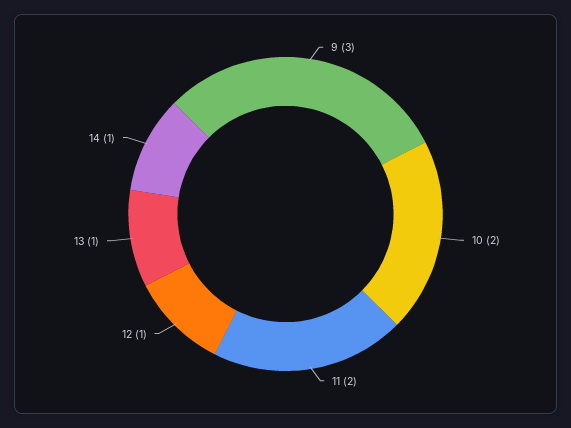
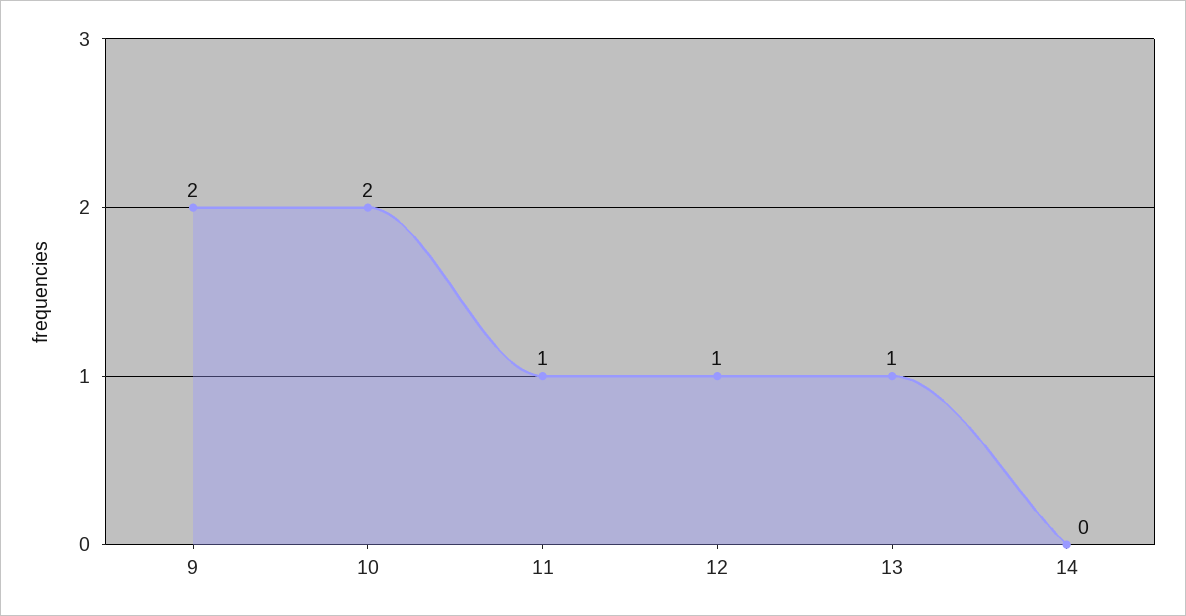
  {
-   "9": 3,
+   "9": 2,
    "10": 2,
-   "11": 2,
+   "11": 1,
    "12": 1,
    "13": 1,
-   "14": 1
+   "14": 0
  }

